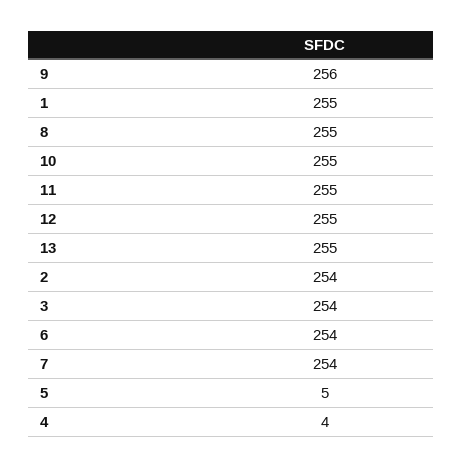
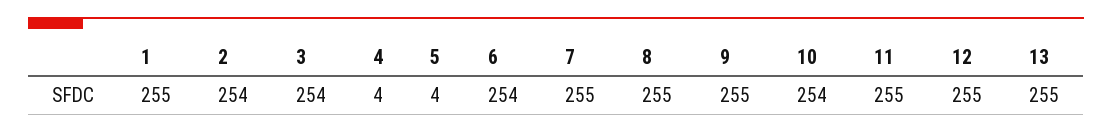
  {
-   "9": 256,
+   "9": 255,
    "1": 255,
    "8": 255,
-   "10": 255,
+   "10": 254,
    "11": 255,
    "12": 255,
    "13": 255,
    "2": 254,
    "3": 254,
    "6": 254,
-   "7": 254,
+   "7": 255,
-   "5": 5,
+   "5": 4,
    "4": 4
  }

